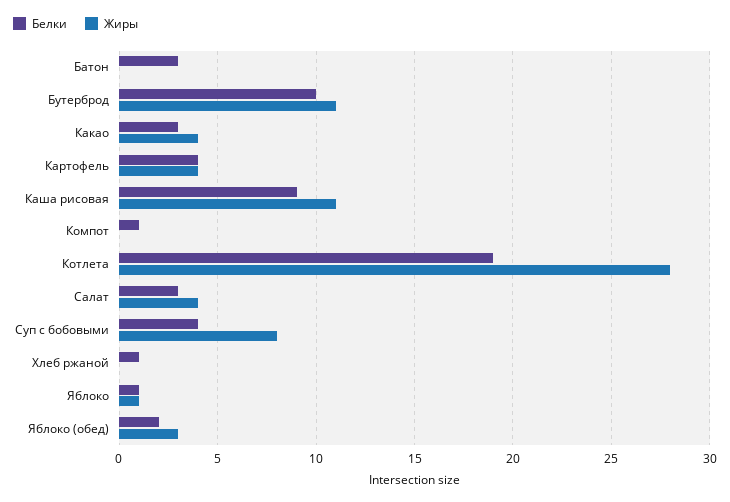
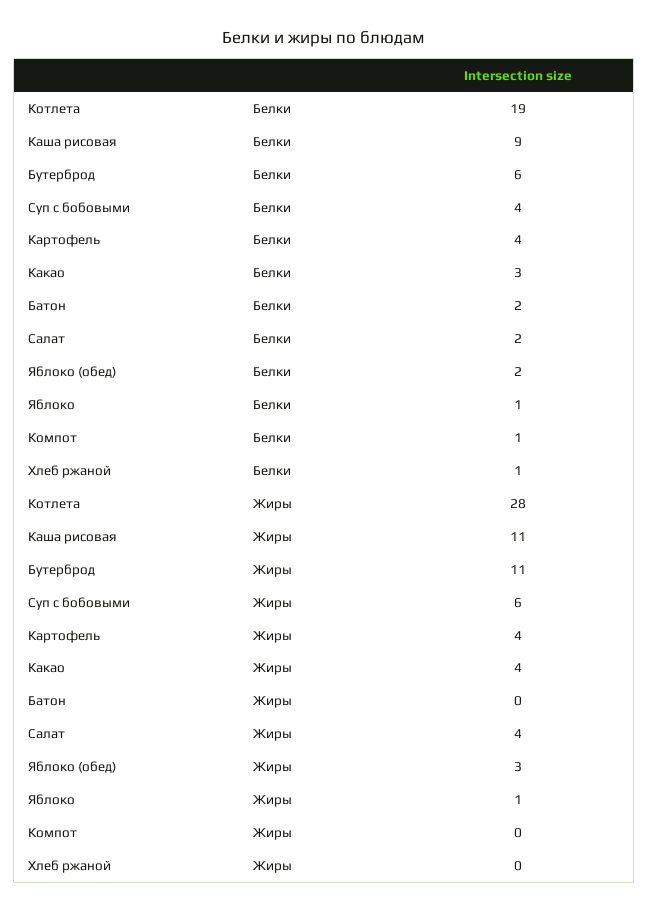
  {
    "Белки": {
-     "Батон": 3,
+     "Батон": 2,
-     "Бутерброд": 10,
+     "Бутерброд": 6,
      "Какао": 3,
      "Картофель": 4,
      "Каша рисовая": 9,
      "Компот": 1,
      "Котлета": 19,
-     "Салат": 3,
+     "Салат": 2,
      "Суп с бобовыми": 4,
      "Хлеб ржаной": 1,
      "Яблоко": 1,
      "Яблоко (обед)": 2
    },
    "Жиры": {
      "Батон": 0,
      "Бутерброд": 11,
      "Какао": 4,
      "Картофель": 4,
      "Каша рисовая": 11,
      "Компот": 0,
      "Котлета": 28,
      "Салат": 4,
-     "Суп с бобовыми": 8,
+     "Суп с бобовыми": 6,
      "Хлеб ржаной": 0,
      "Яблоко": 1,
      "Яблоко (обед)": 3
    }
  }

